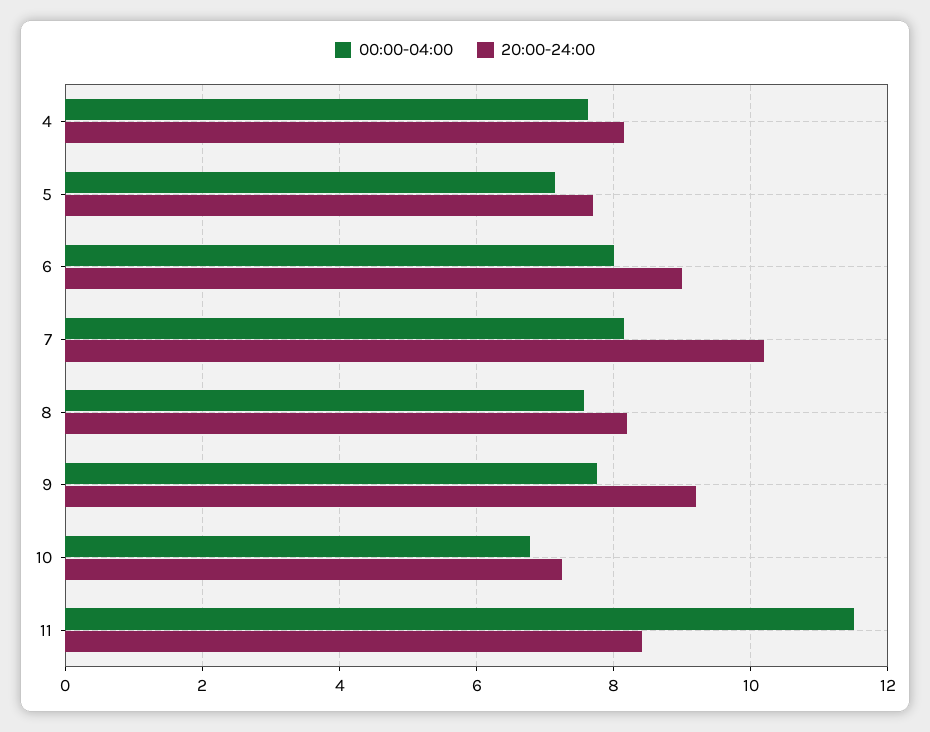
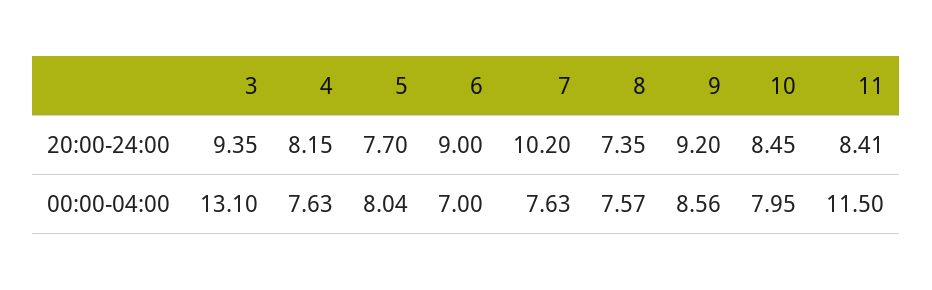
  {
    "00:00-04:00": {
      "4": 7.63,
-     "5": 7.2,
+     "5": 8.04,
-     "6": 8,
+     "6": 7,
-     "7": 8.2,
+     "7": 7.63,
      "8": 7.57,
-     "9": 7.8,
+     "9": 8.56,
-     "10": 6.8,
+     "10": 7.95,
-     "11": 11.5
+     "11": 11.5,
+     "3": 13.1
    },
    "20:00-24:00": {
      "4": 8.15,
      "5": 7.7,
      "6": 9,
      "7": 10.2,
-     "8": 8.2,
+     "8": 7.35,
      "9": 9.2,
-     "10": 7.2,
+     "10": 8.45,
-     "11": 8.41
+     "11": 8.41,
+     "3": 9.35
    }
  }

